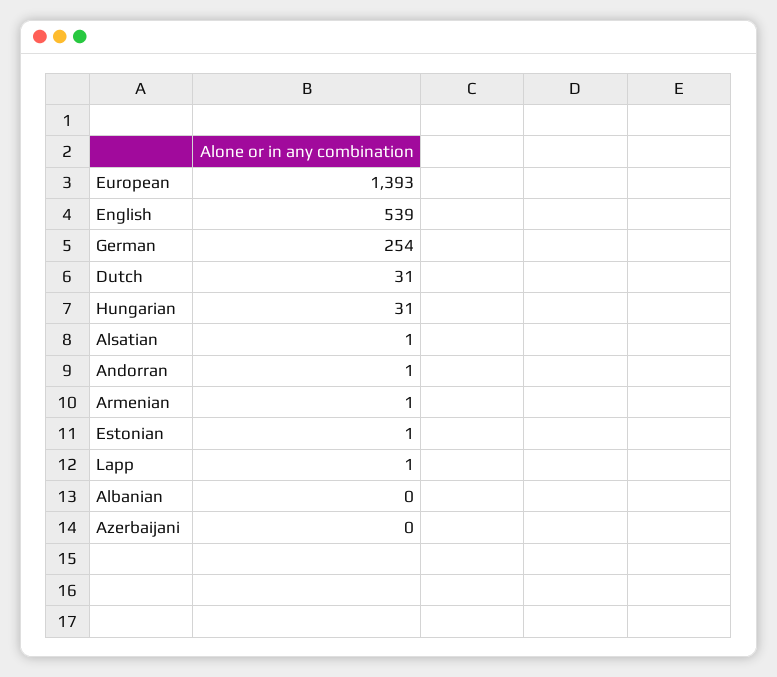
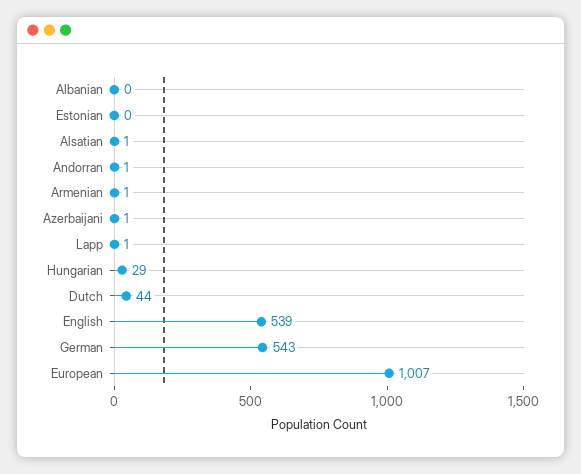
  {
-   "European": 1393,
+   "European": 1007,
    "English": 539,
-   "German": 254,
+   "German": 543,
-   "Dutch": 31,
+   "Dutch": 44,
-   "Hungarian": 31,
+   "Hungarian": 29,
    "Alsatian": 1,
    "Andorran": 1,
    "Armenian": 1,
-   "Estonian": 1,
+   "Estonian": 0,
    "Lapp": 1,
    "Albanian": 0,
-   "Azerbaijani": 0
+   "Azerbaijani": 1
  }

